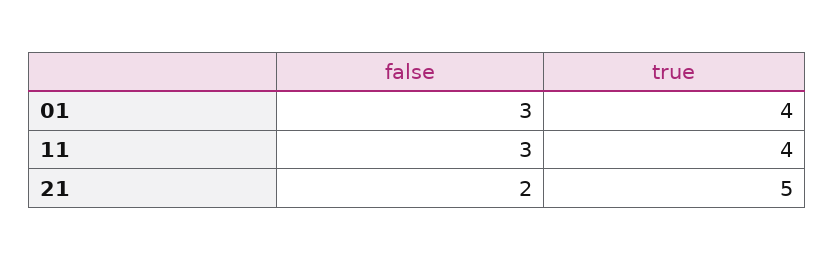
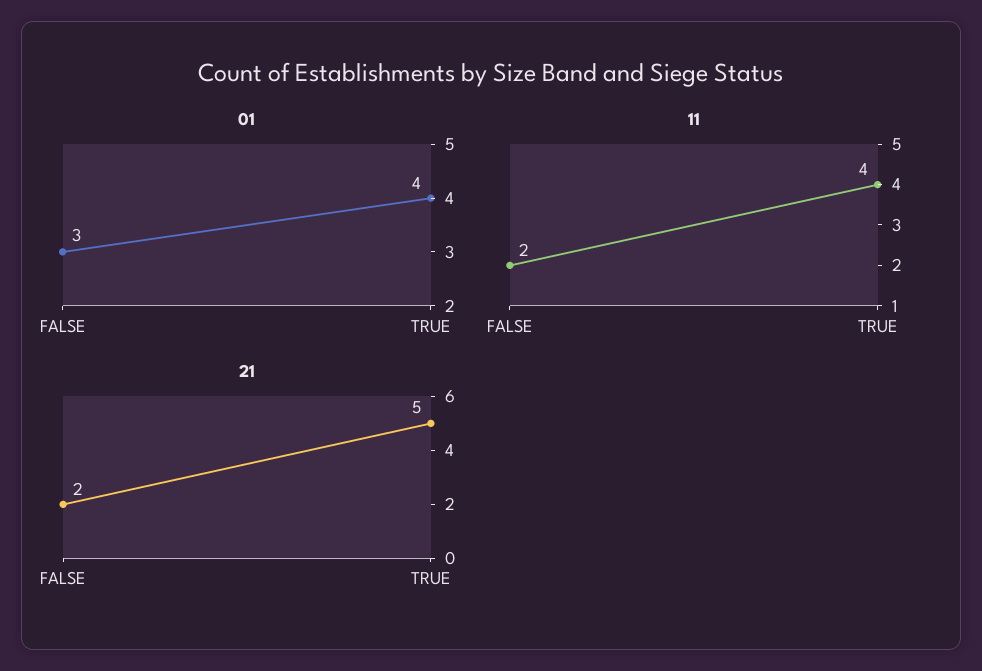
  {
    "01": {
      "false": 3,
      "true": 4
    },
    "11": {
-     "false": 3,
+     "false": 2,
      "true": 4
    },
    "21": {
      "false": 2,
      "true": 5
    }
  }

